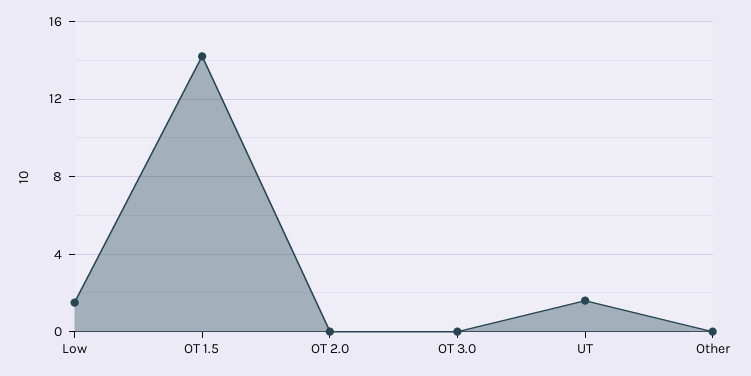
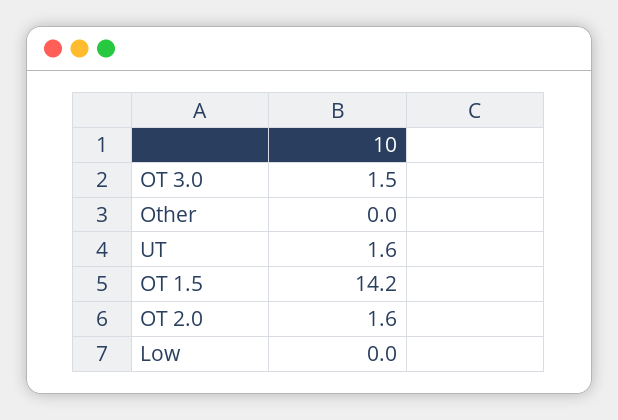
  {
-   "Low": 1.5,
+   "Low": 0,
    "OT 1.5": 14.2,
-   "OT 2.0": 0,
+   "OT 2.0": 1.6,
-   "OT 3.0": 0,
+   "OT 3.0": 1.5,
    "UT": 1.6,
    "Other": 0
  }

